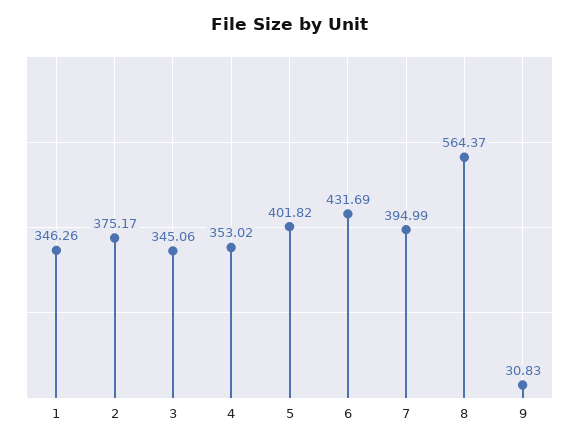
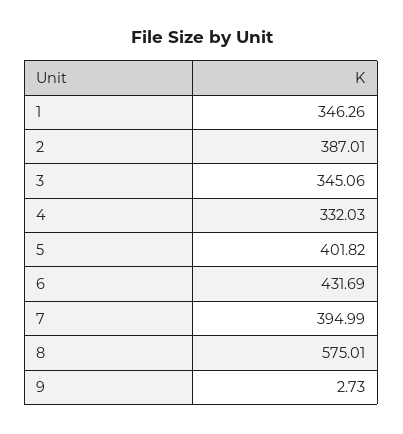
  {
    "1": 346.26,
-   "2": 375.17,
+   "2": 387.01,
    "3": 345.06,
-   "4": 353.02,
+   "4": 332.03,
    "5": 401.82,
    "6": 431.69,
    "7": 394.99,
-   "8": 564.37,
+   "8": 575.01,
-   "9": 30.83
+   "9": 2.73
  }

